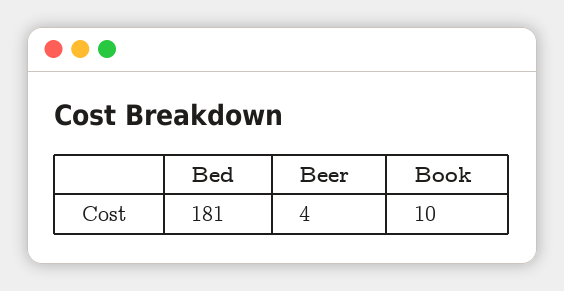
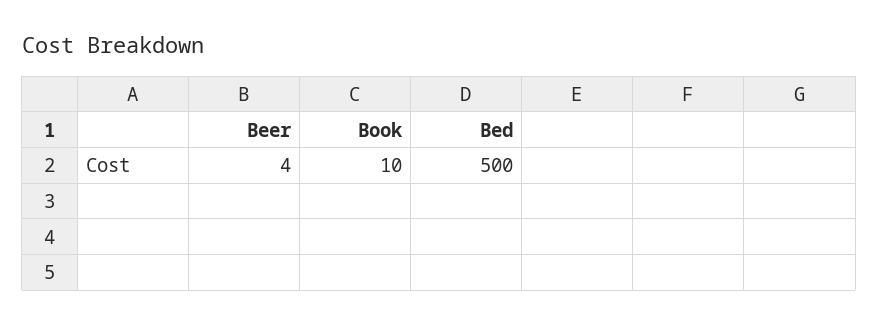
  {
-   "Bed": 181,
+   "Bed": 500,
    "Beer": 4,
    "Book": 10
  }

